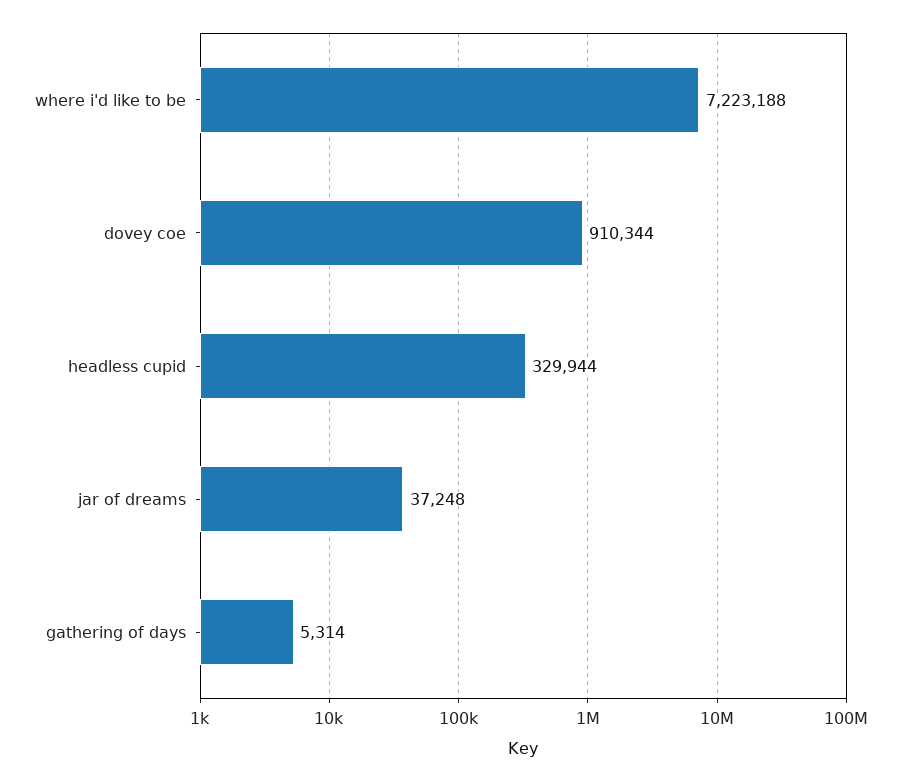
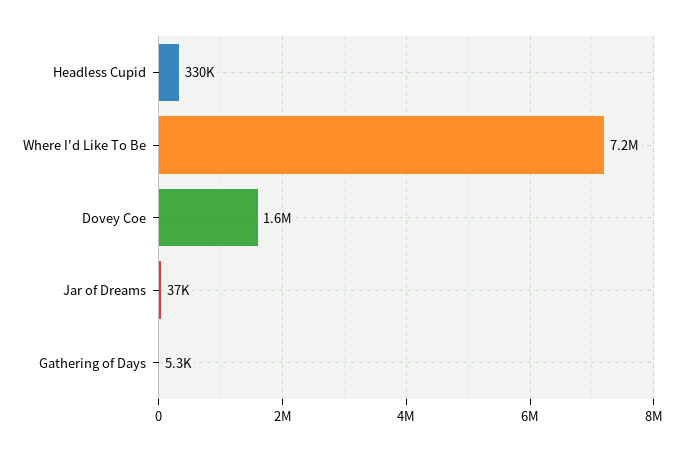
  {
    "where i'd like to be": 7223188,
-   "dovey coe": 910344,
+   "dovey coe": 1600000,
    "headless cupid": 329944,
    "jar of dreams": 37248,
    "gathering of days": 5314
  }

